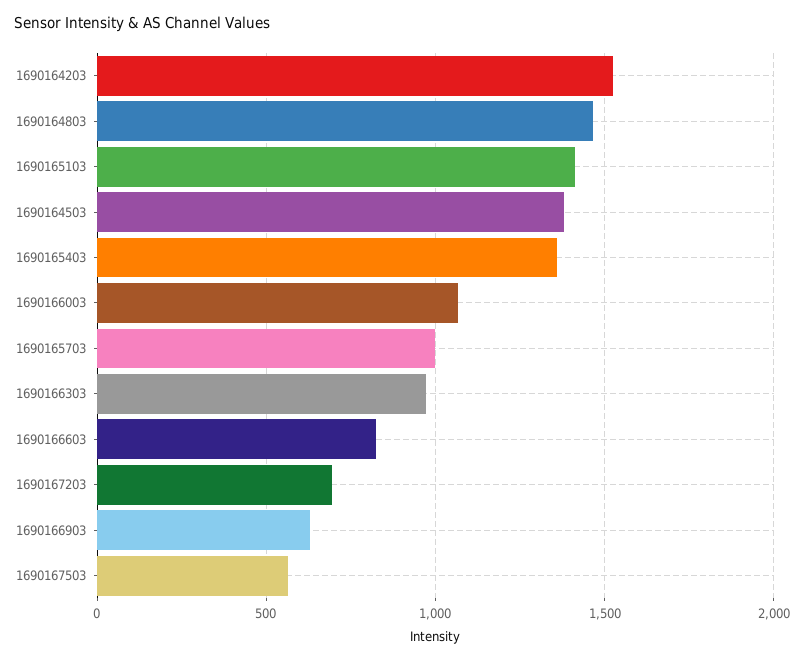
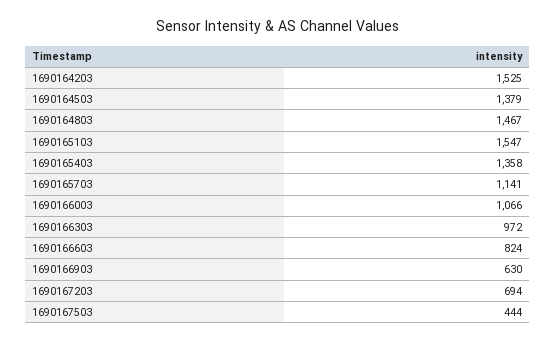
  {
    "1690164203": 1525,
    "1690164803": 1467,
-   "1690165103": 1400,
+   "1690165103": 1547,
    "1690164503": 1379,
    "1690165403": 1358,
    "1690166003": 1066,
-   "1690165703": 1000,
+   "1690165703": 1141,
    "1690166303": 972,
    "1690166603": 824,
    "1690167203": 694,
    "1690166903": 630,
-   "1690167503": 550
+   "1690167503": 444
  }

